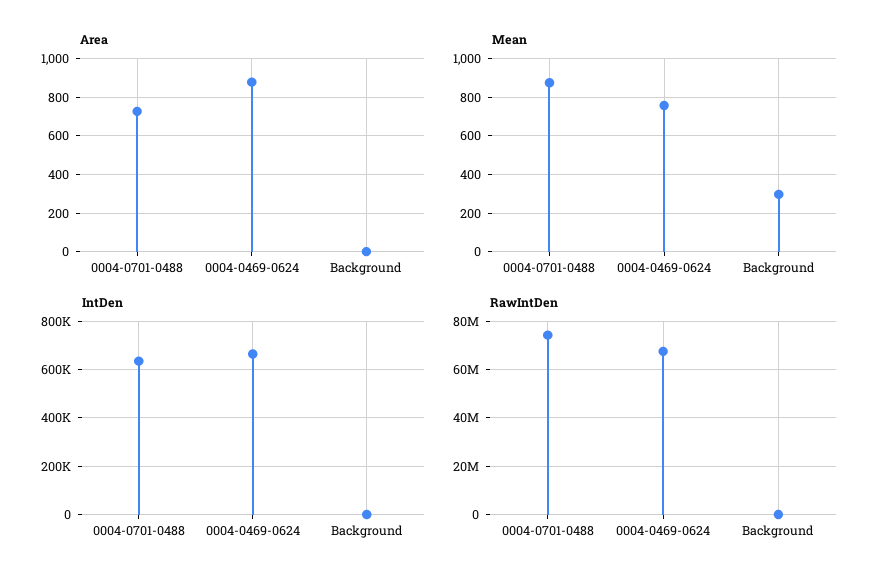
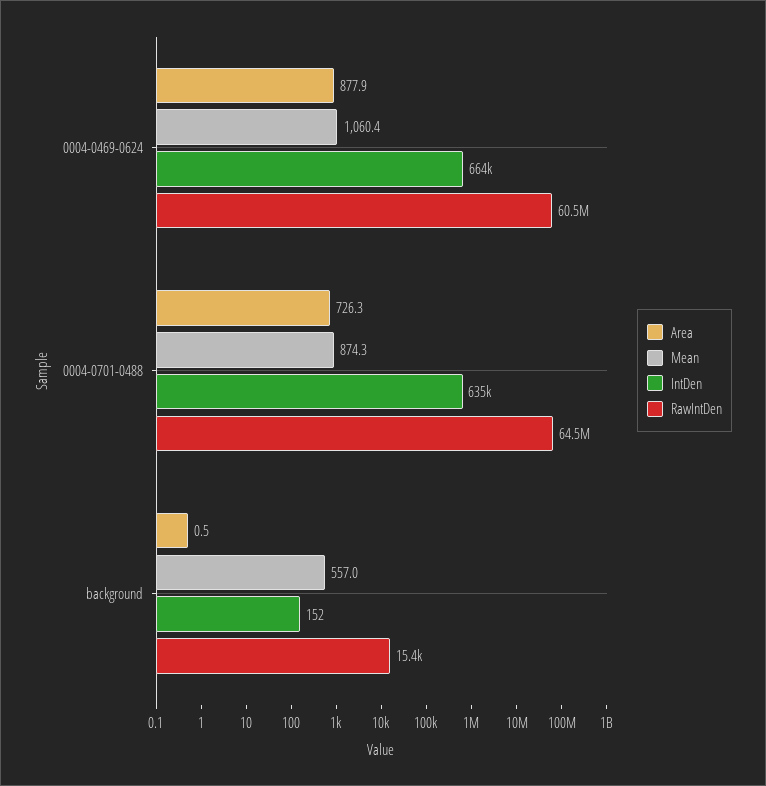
  {
    "Area": {
      "0004-0701-0488": 726.3,
      "0004-0469-0624": 877.9,
      "Background": 0.5
    },
    "Mean": {
      "0004-0701-0488": 874.3,
-     "0004-0469-0624": 750,
+     "0004-0469-0624": 1060.4,
-     "Background": 300
+     "Background": 557
    },
    "IntDen": {
      "0004-0701-0488": 635000,
      "0004-0469-0624": 664000,
      "Background": 152
    },
    "RawIntDen": {
-     "0004-0701-0488": 75000000,
+     "0004-0701-0488": 64500000,
-     "0004-0469-0624": 67500000,
+     "0004-0469-0624": 60500000,
      "Background": 15400
    }
  }

